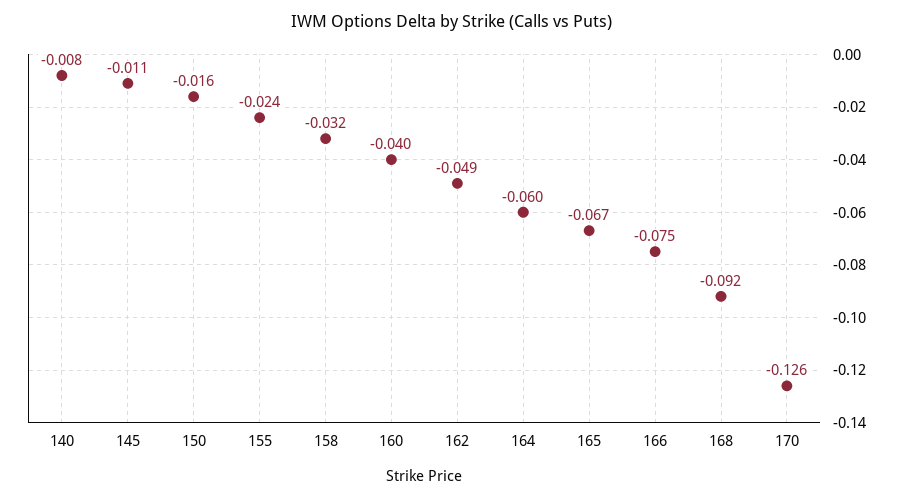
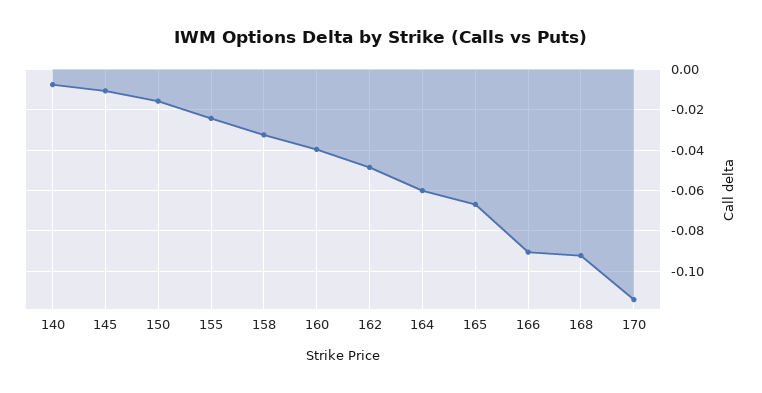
  {
    "140": -0.008,
    "145": -0.011,
    "150": -0.016,
    "155": -0.024,
    "158": -0.032,
    "160": -0.04,
    "162": -0.049,
    "164": -0.06,
    "165": -0.067,
-   "166": -0.075,
+   "166": -0.09,
    "168": -0.092,
-   "170": -0.126
+   "170": -0.115
  }

